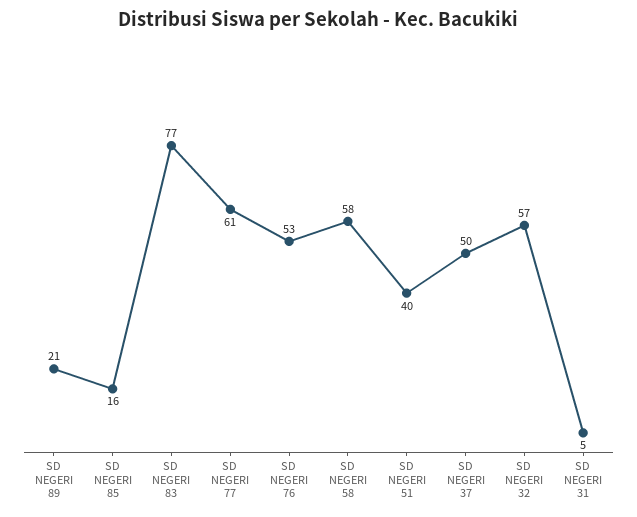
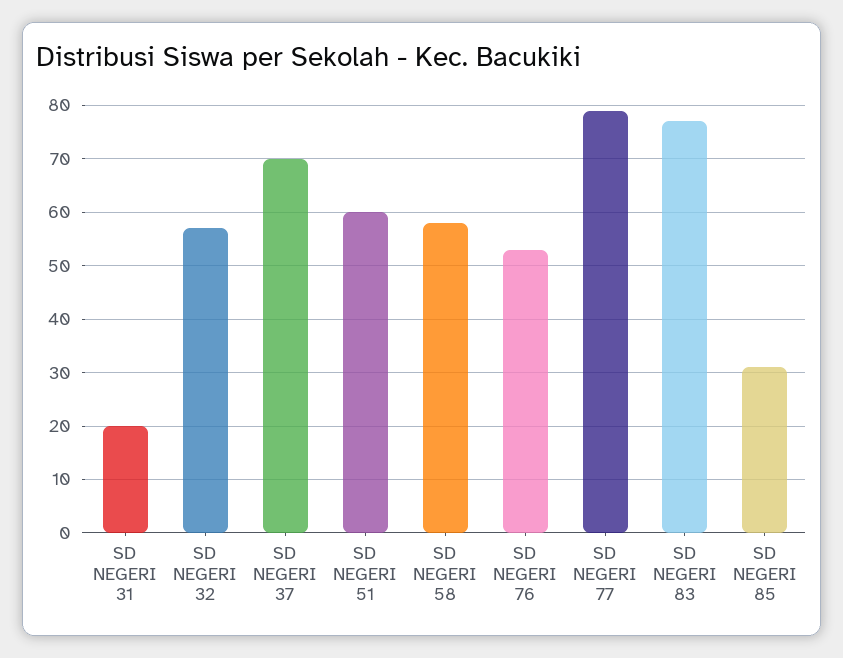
  {
-   "SD NEGERI 89": 21,
-   "SD NEGERI 85": 16,
+   "SD NEGERI 85": 30,
    "SD NEGERI 83": 77,
-   "SD NEGERI 77": 61,
+   "SD NEGERI 77": 80,
    "SD NEGERI 76": 53,
    "SD NEGERI 58": 58,
-   "SD NEGERI 51": 40,
+   "SD NEGERI 51": 60,
-   "SD NEGERI 37": 50,
+   "SD NEGERI 37": 70,
    "SD NEGERI 32": 57,
-   "SD NEGERI 31": 5
+   "SD NEGERI 31": 20
  }

